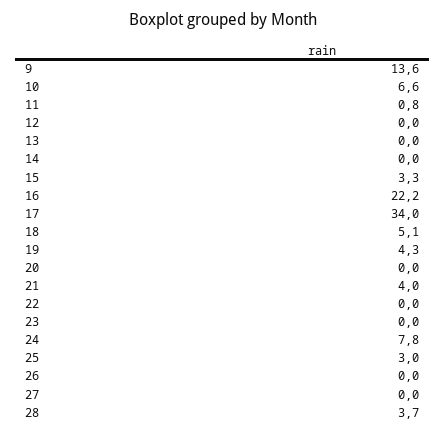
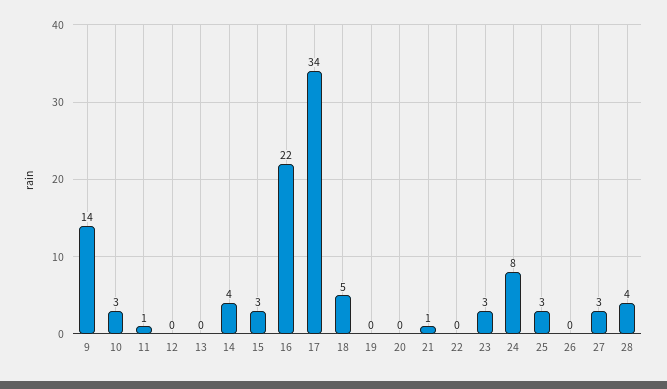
  {
    "9": 13.6,
-   "10": 6.6,
+   "10": 3,
    "11": 0.8,
    "12": 0,
    "13": 0,
-   "14": 0,
+   "14": 4,
    "15": 3.3,
    "16": 22.2,
    "17": 34,
    "18": 5.1,
-   "19": 4.3,
+   "19": 0,
    "20": 0,
-   "21": 4,
+   "21": 1,
    "22": 0,
-   "23": 0,
+   "23": 3,
    "24": 7.8,
    "25": 3,
    "26": 0,
-   "27": 0,
+   "27": 3,
    "28": 3.7
  }

